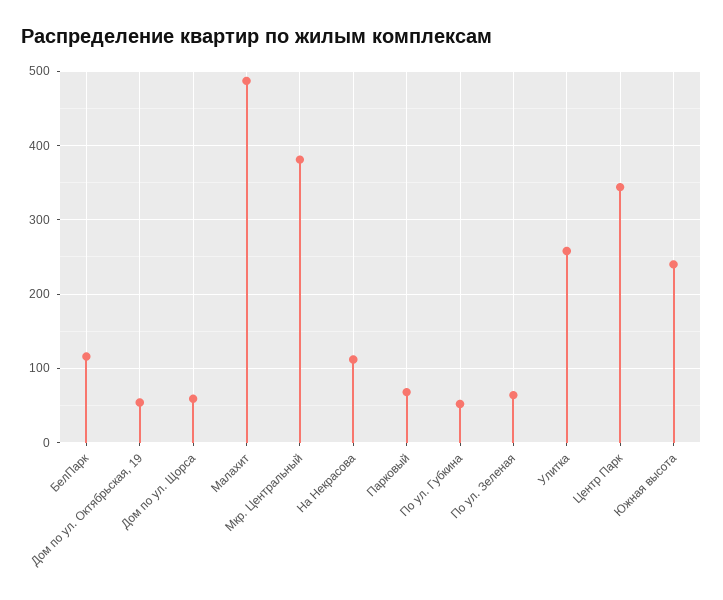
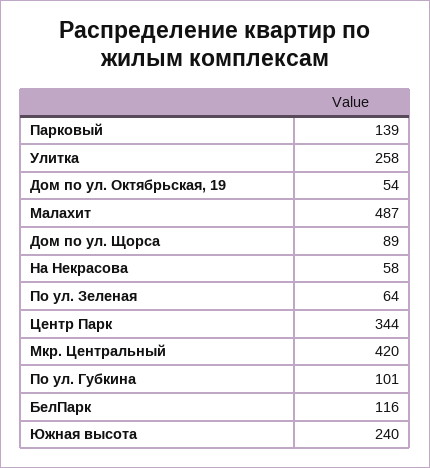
  {
    "БелПарк": 116,
    "Дом по ул. Октябрьская, 19": 54,
-   "Дом по ул. Щорса": 60,
+   "Дом по ул. Щорса": 89,
    "Малахит": 487,
-   "Мкр. Центральный": 380,
+   "Мкр. Центральный": 420,
-   "На Некрасова": 110,
+   "На Некрасова": 58,
-   "Парковый": 70,
+   "Парковый": 139,
-   "По ул. Губкина": 50,
+   "По ул. Губкина": 101,
    "По ул. Зеленая": 64,
    "Улитка": 258,
    "Центр Парк": 344,
    "Южная высота": 240
  }

